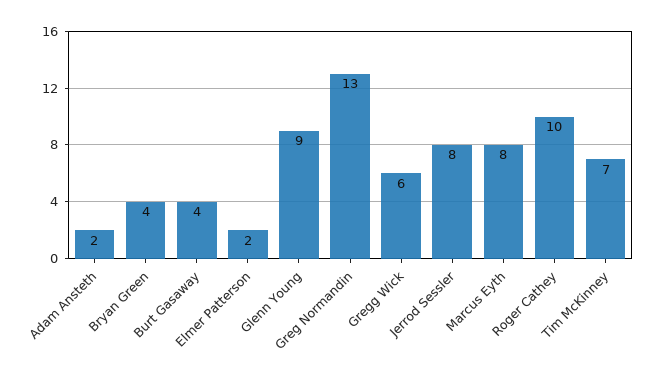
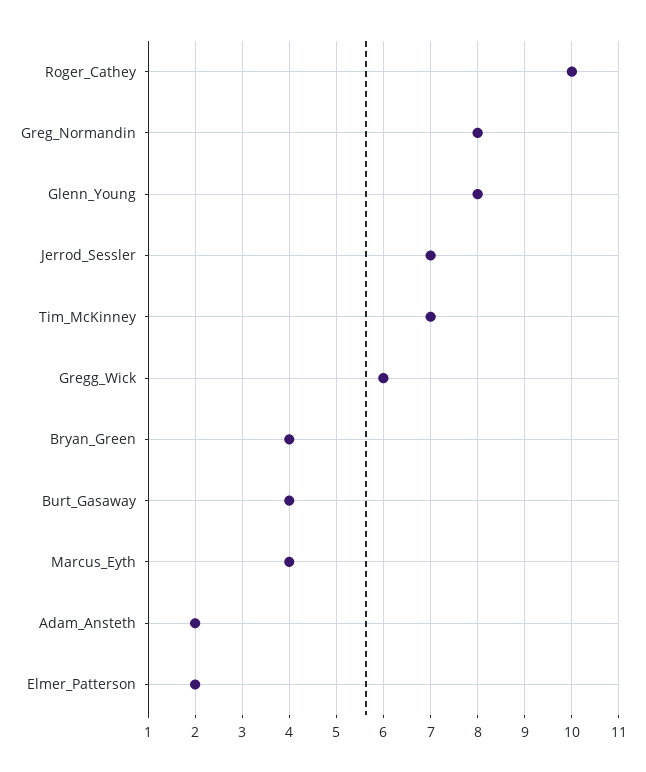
  {
    "Adam Ansteth": 2,
    "Bryan Green": 4,
    "Burt Gasaway": 4,
    "Elmer Patterson": 2,
-   "Glenn Young": 9,
+   "Glenn Young": 8,
-   "Greg Normandin": 13,
+   "Greg Normandin": 8,
    "Gregg Wick": 6,
-   "Jerrod Sessler": 8,
+   "Jerrod Sessler": 7,
-   "Marcus Eyth": 8,
+   "Marcus Eyth": 4,
    "Roger Cathey": 10,
    "Tim McKinney": 7
  }

